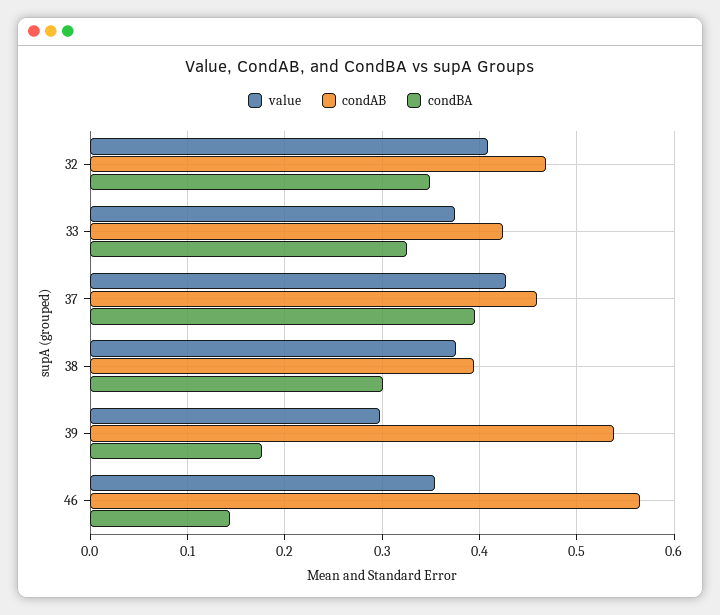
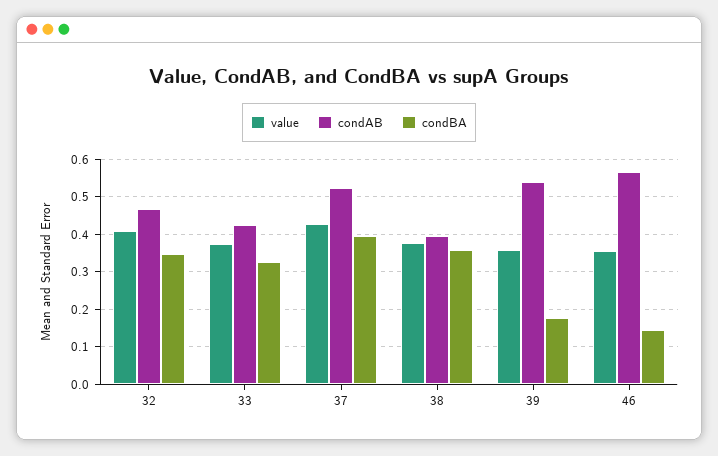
  {
    "value": {
      "32": 0.41,
      "33": 0.37,
      "37": 0.43,
      "38": 0.38,
-     "39": 0.3,
+     "39": 0.36,
      "46": 0.35
    },
    "condAB": {
      "32": 0.47,
      "33": 0.42,
-     "37": 0.46,
+     "37": 0.52,
      "38": 0.39,
      "39": 0.54,
      "46": 0.57
    },
    "condBA": {
      "32": 0.35,
      "33": 0.33,
      "37": 0.4,
-     "38": 0.3,
+     "38": 0.36,
      "39": 0.18,
      "46": 0.14
    }
  }

